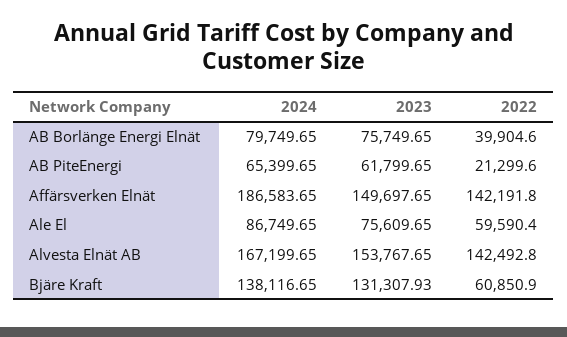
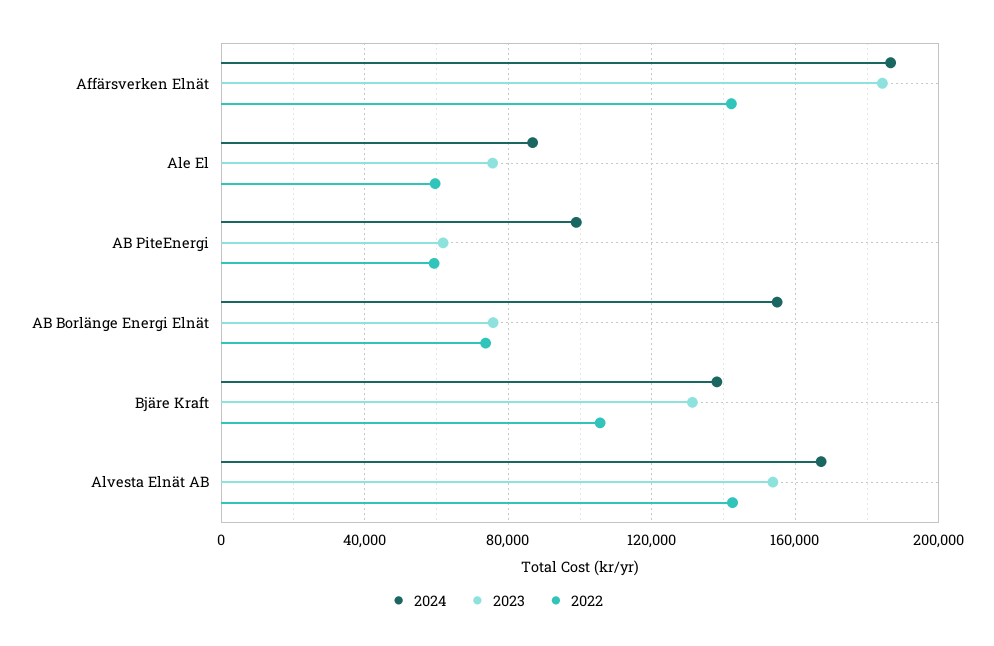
  {
    "2024": {
-     "AB Borlänge Energi Elnät": 79749.65,
+     "AB Borlänge Energi Elnät": 155000,
-     "AB PiteEnergi": 65399.65,
+     "AB PiteEnergi": 100000,
      "Affärsverken Elnät": 186583.65,
      "Ale El": 86749.65,
      "Alvesta Elnät AB": 167199.65,
      "Bjäre Kraft": 138116.65
    },
    "2023": {
      "AB Borlänge Energi Elnät": 75749.65,
      "AB PiteEnergi": 61799.65,
-     "Affärsverken Elnät": 149697.65,
+     "Affärsverken Elnät": 185000,
      "Ale El": 75609.65,
      "Alvesta Elnät AB": 153767.65,
      "Bjäre Kraft": 131307.93
    },
    "2022": {
-     "AB Borlänge Energi Elnät": 39904.6,
+     "AB Borlänge Energi Elnät": 75000,
-     "AB PiteEnergi": 21299.6,
+     "AB PiteEnergi": 60000,
      "Affärsverken Elnät": 142191.8,
      "Ale El": 59590.4,
      "Alvesta Elnät AB": 142492.8,
-     "Bjäre Kraft": 60850.9
+     "Bjäre Kraft": 105000
    }
  }

